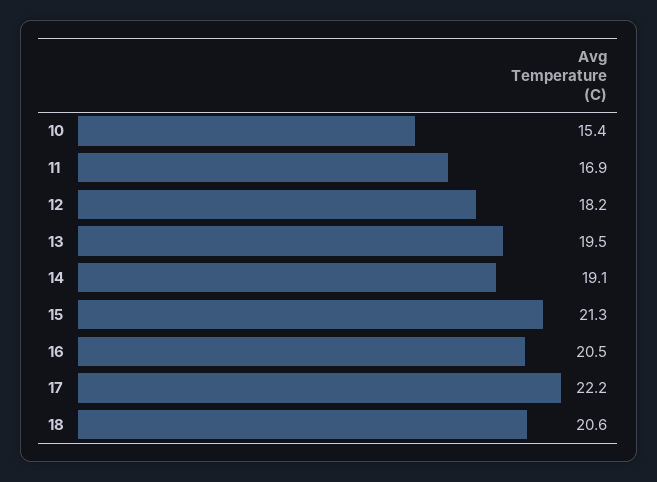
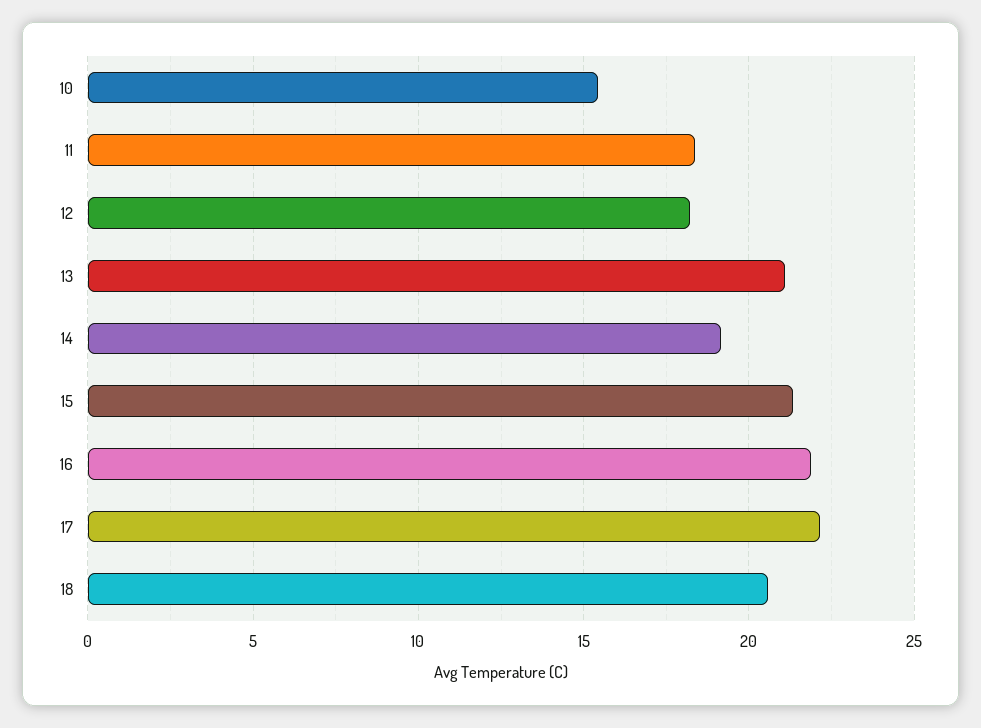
  {
    "10": 15.4,
-   "11": 16.9,
+   "11": 18.5,
    "12": 18.2,
-   "13": 19.5,
+   "13": 21,
    "14": 19.1,
    "15": 21.3,
-   "16": 20.5,
+   "16": 22,
    "17": 22.2,
    "18": 20.6
  }

